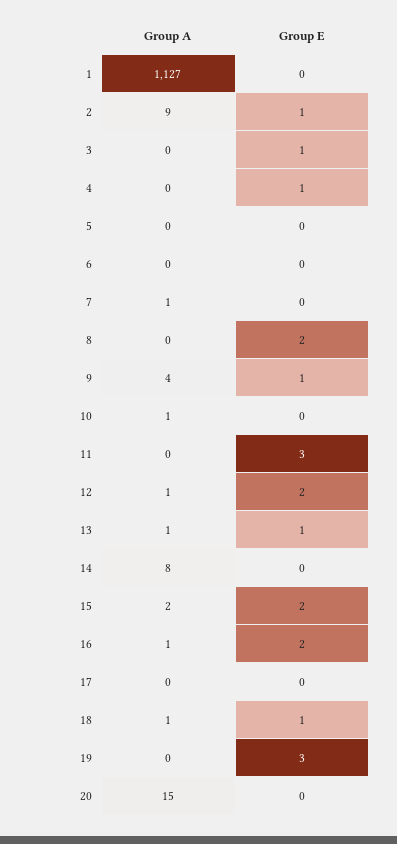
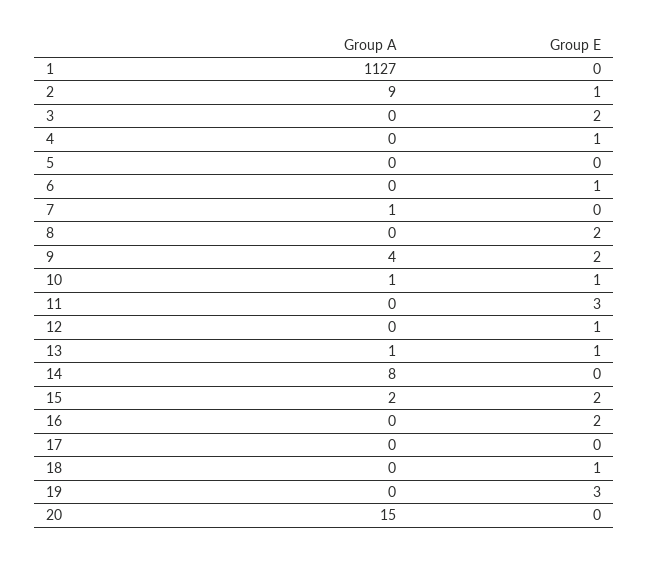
  {
    "Group A": {
      "1": 1127,
      "2": 9,
      "3": 0,
      "4": 0,
      "5": 0,
      "6": 0,
      "7": 1,
      "8": 0,
      "9": 4,
      "10": 1,
      "11": 0,
-     "12": 1,
+     "12": 0,
      "13": 1,
      "14": 8,
      "15": 2,
-     "16": 1,
+     "16": 0,
      "17": 0,
-     "18": 1,
+     "18": 0,
      "19": 0,
      "20": 15
    },
    "Group E": {
      "1": 0,
      "2": 1,
-     "3": 1,
+     "3": 2,
      "4": 1,
      "5": 0,
-     "6": 0,
+     "6": 1,
      "7": 0,
      "8": 2,
-     "9": 1,
+     "9": 2,
-     "10": 0,
+     "10": 1,
      "11": 3,
-     "12": 2,
+     "12": 1,
      "13": 1,
      "14": 0,
      "15": 2,
      "16": 2,
      "17": 0,
      "18": 1,
      "19": 3,
      "20": 0
    }
  }

